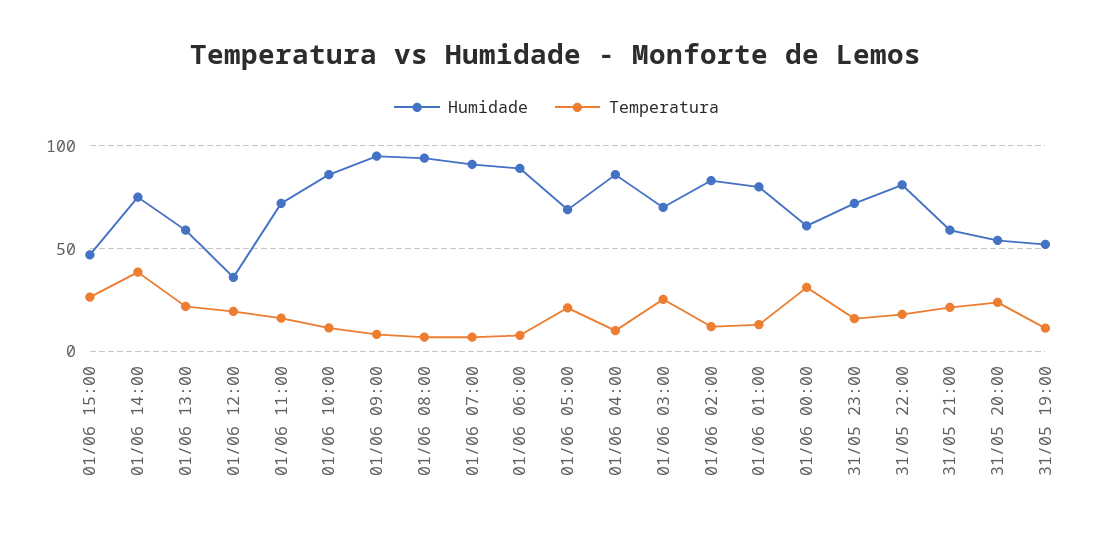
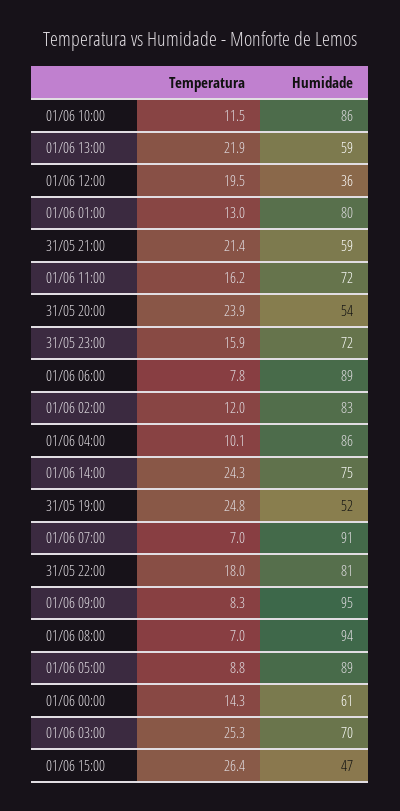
  {
    "Humidade": {
      "01/06 15:00": 47,
      "01/06 14:00": 75,
      "01/06 13:00": 59,
      "01/06 12:00": 36,
      "01/06 11:00": 72,
      "01/06 10:00": 86,
      "01/06 09:00": 95,
      "01/06 08:00": 94,
      "01/06 07:00": 91,
      "01/06 06:00": 89,
-     "01/06 05:00": 70,
+     "01/06 05:00": 89,
      "01/06 04:00": 86,
      "01/06 03:00": 70,
      "01/06 02:00": 83,
      "01/06 01:00": 80,
      "01/06 00:00": 61,
      "31/05 23:00": 72,
      "31/05 22:00": 81,
      "31/05 21:00": 59,
      "31/05 20:00": 54,
      "31/05 19:00": 52
    },
    "Temperatura": {
      "01/06 15:00": 26.4,
-     "01/06 14:00": 40,
+     "01/06 14:00": 24.3,
      "01/06 13:00": 21.9,
      "01/06 12:00": 19.5,
      "01/06 11:00": 16.2,
      "01/06 10:00": 11.5,
      "01/06 09:00": 8.3,
      "01/06 08:00": 7,
      "01/06 07:00": 7,
      "01/06 06:00": 7.8,
-     "01/06 05:00": 20,
+     "01/06 05:00": 8.8,
      "01/06 04:00": 10.1,
      "01/06 03:00": 25.3,
      "01/06 02:00": 12,
      "01/06 01:00": 13,
-     "01/06 00:00": 30,
+     "01/06 00:00": 14.3,
      "31/05 23:00": 15.9,
      "31/05 22:00": 18,
      "31/05 21:00": 21.4,
      "31/05 20:00": 23.9,
-     "31/05 19:00": 10
+     "31/05 19:00": 24.8
    }
  }

